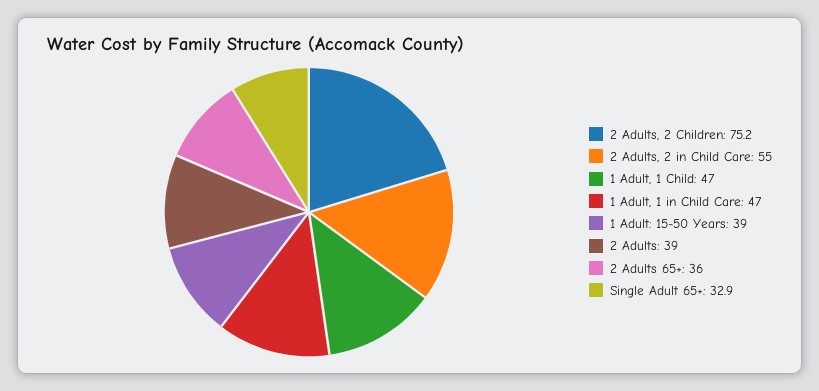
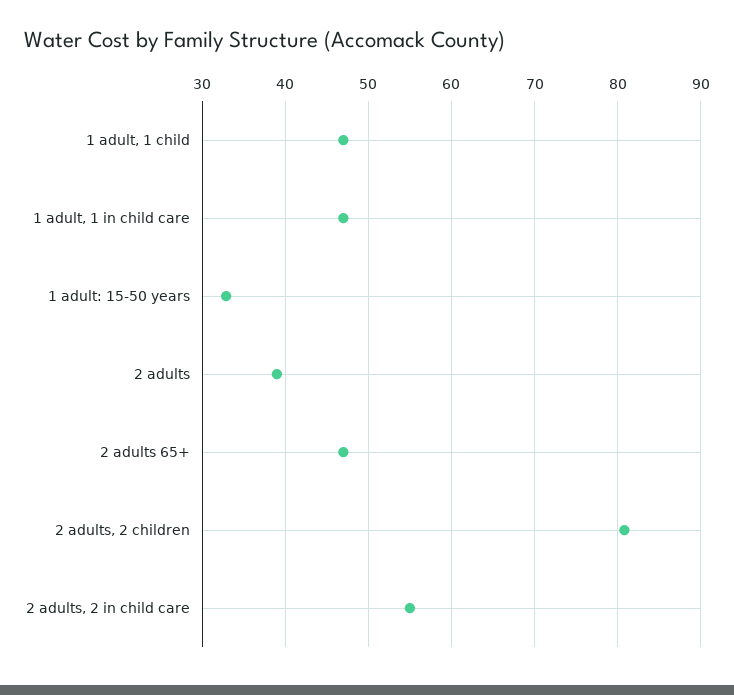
  {
-   "2 Adults, 2 Children": 75.2,
+   "2 Adults, 2 Children": 81,
    "2 Adults, 2 in Child Care": 55,
    "1 Adult, 1 Child": 47,
    "1 Adult, 1 in Child Care": 47,
-   "1 Adult: 15-50 Years": 39,
+   "1 Adult: 15-50 Years": 33,
    "2 Adults": 39,
-   "2 Adults 65+": 36,
+   "2 Adults 65+": 47
-   "Single Adult 65+": 32.9
  }

